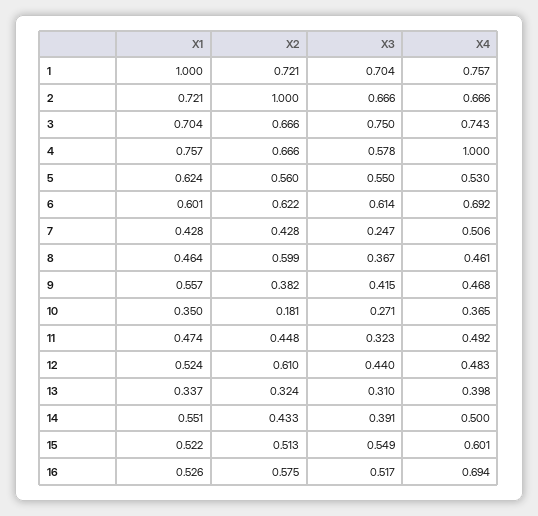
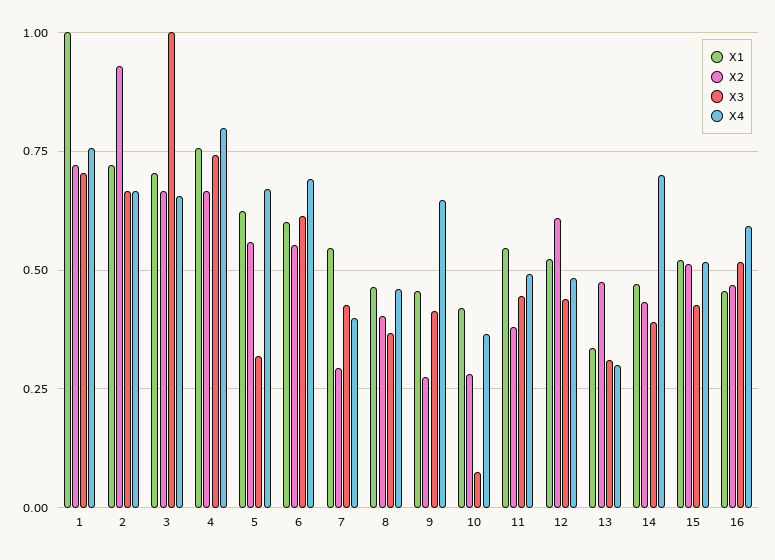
  {
    "X1": {
      "1": 1,
      "2": 0.721,
      "3": 0.704,
      "4": 0.757,
      "5": 0.624,
      "6": 0.601,
-     "7": 0.428,
+     "7": 0.55,
      "8": 0.464,
-     "9": 0.557,
+     "9": 0.45,
-     "10": 0.35,
+     "10": 0.425,
-     "11": 0.474,
+     "11": 0.55,
      "12": 0.524,
      "13": 0.337,
-     "14": 0.551,
+     "14": 0.475,
      "15": 0.522,
-     "16": 0.526
+     "16": 0.45
    },
    "X2": {
      "1": 0.721,
-     "2": 1,
+     "2": 0.925,
      "3": 0.666,
      "4": 0.666,
      "5": 0.56,
-     "6": 0.622,
+     "6": 0.55,
-     "7": 0.428,
+     "7": 0.3,
-     "8": 0.599,
+     "8": 0.4,
-     "9": 0.382,
+     "9": 0.275,
-     "10": 0.181,
+     "10": 0.275,
-     "11": 0.448,
+     "11": 0.375,
      "12": 0.61,
-     "13": 0.324,
+     "13": 0.475,
      "14": 0.433,
      "15": 0.513,
-     "16": 0.575
+     "16": 0.475
    },
    "X3": {
      "1": 0.704,
      "2": 0.666,
-     "3": 0.75,
+     "3": 1,
-     "4": 0.578,
+     "4": 0.75,
-     "5": 0.55,
+     "5": 0.325,
      "6": 0.614,
-     "7": 0.247,
+     "7": 0.425,
      "8": 0.367,
      "9": 0.415,
-     "10": 0.271,
+     "10": 0.075,
-     "11": 0.323,
+     "11": 0.45,
      "12": 0.44,
      "13": 0.31,
      "14": 0.391,
-     "15": 0.549,
+     "15": 0.425,
      "16": 0.517
    },
    "X4": {
      "1": 0.757,
      "2": 0.666,
-     "3": 0.743,
+     "3": 0.65,
-     "4": 1,
+     "4": 0.8,
-     "5": 0.53,
+     "5": 0.675,
      "6": 0.692,
-     "7": 0.506,
+     "7": 0.4,
      "8": 0.461,
-     "9": 0.468,
+     "9": 0.65,
      "10": 0.365,
      "11": 0.492,
      "12": 0.483,
-     "13": 0.398,
+     "13": 0.3,
-     "14": 0.5,
+     "14": 0.7,
-     "15": 0.601,
+     "15": 0.525,
-     "16": 0.694
+     "16": 0.6
    }
  }

